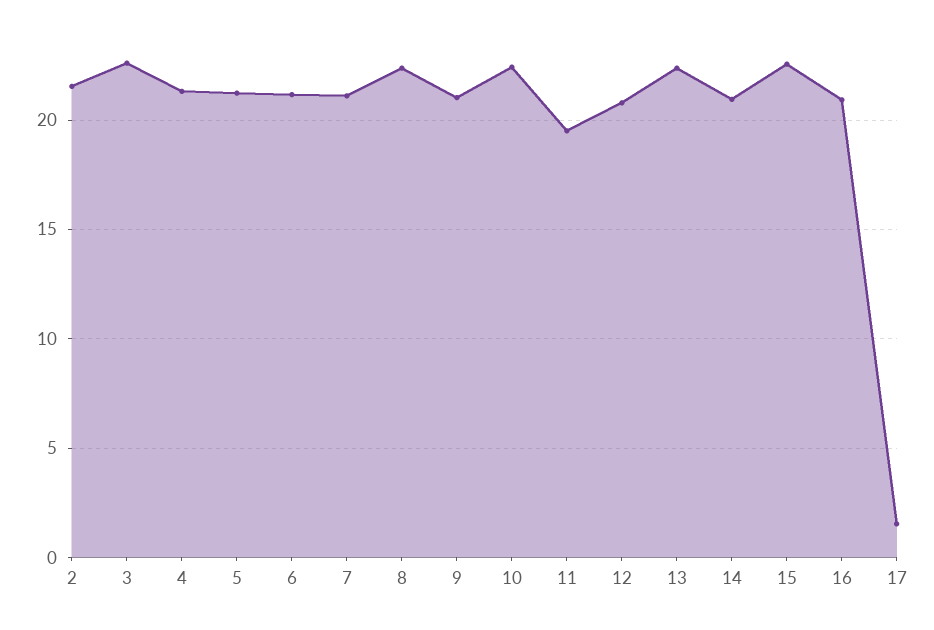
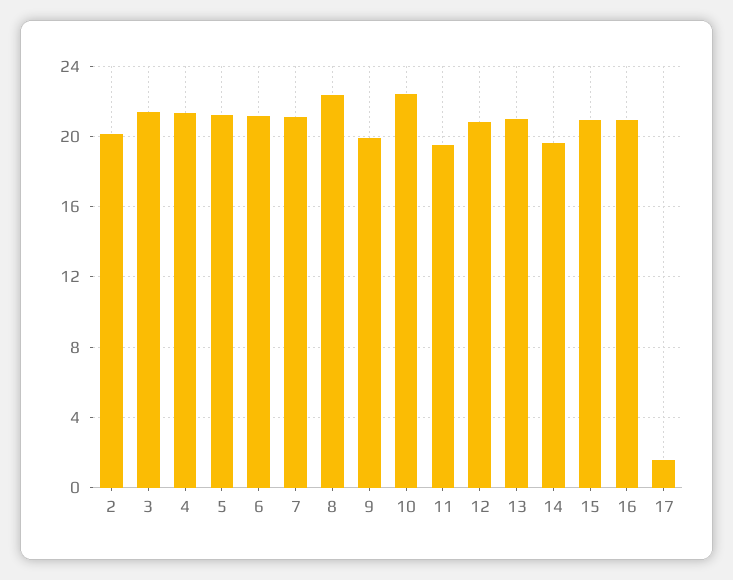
  {
-   "2": 21.5,
+   "2": 20,
-   "3": 22.5,
+   "3": 21.5,
    "4": 21.5,
    "5": 21,
    "6": 21,
    "7": 21,
    "8": 22.5,
-   "9": 21,
+   "9": 20,
    "10": 22.5,
    "11": 19.5,
    "12": 21,
-   "13": 22.5,
+   "13": 21,
-   "14": 21,
+   "14": 19.5,
-   "15": 22.5,
+   "15": 21,
    "16": 21,
    "17": 1.5
  }

